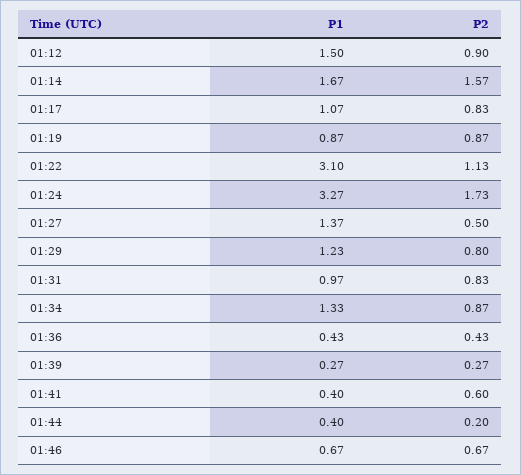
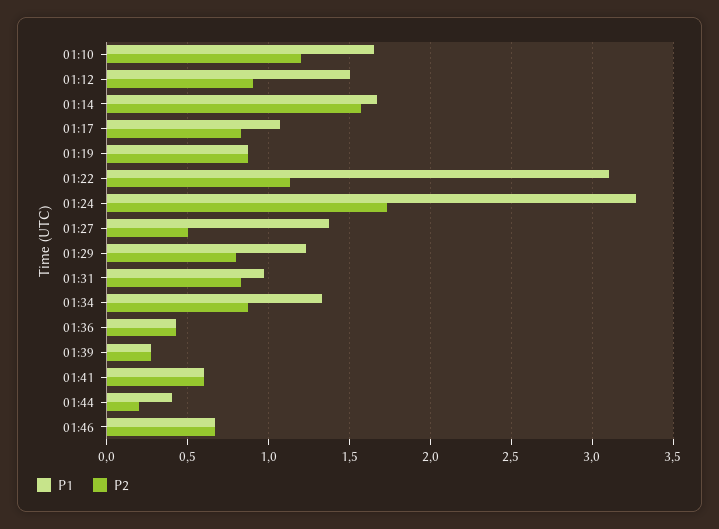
  {
    "P1": {
      "01:12": 1.5,
      "01:14": 1.67,
      "01:17": 1.07,
      "01:19": 0.87,
      "01:22": 3.1,
      "01:24": 3.27,
      "01:27": 1.37,
      "01:29": 1.23,
      "01:31": 0.97,
      "01:34": 1.33,
      "01:36": 0.43,
      "01:39": 0.27,
-     "01:41": 0.4,
+     "01:41": 0.6,
      "01:44": 0.4,
-     "01:46": 0.67
+     "01:46": 0.67,
+     "01:10": 1.65
    },
    "P2": {
      "01:12": 0.9,
      "01:14": 1.57,
      "01:17": 0.83,
      "01:19": 0.87,
      "01:22": 1.13,
      "01:24": 1.73,
      "01:27": 0.5,
      "01:29": 0.8,
      "01:31": 0.83,
      "01:34": 0.87,
      "01:36": 0.43,
      "01:39": 0.27,
      "01:41": 0.6,
      "01:44": 0.2,
-     "01:46": 0.67
+     "01:46": 0.67,
+     "01:10": 1.2
    }
  }

